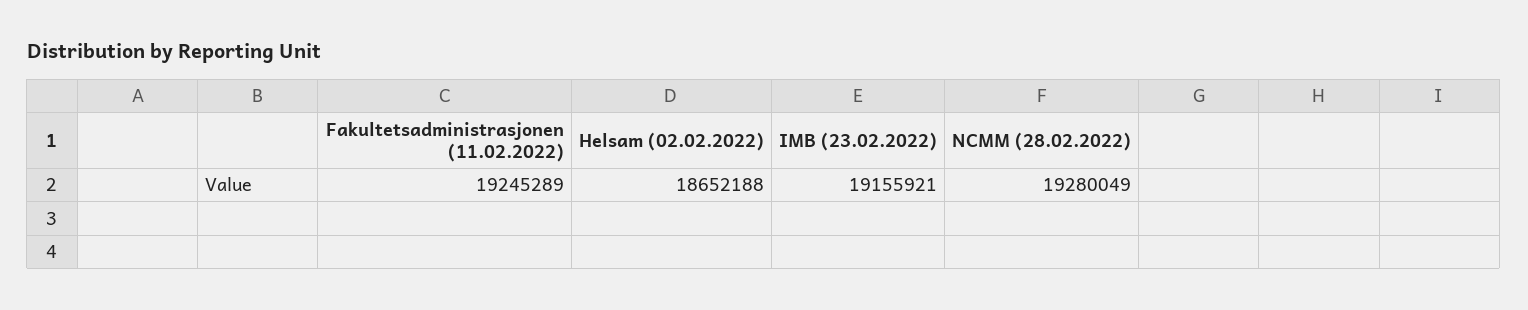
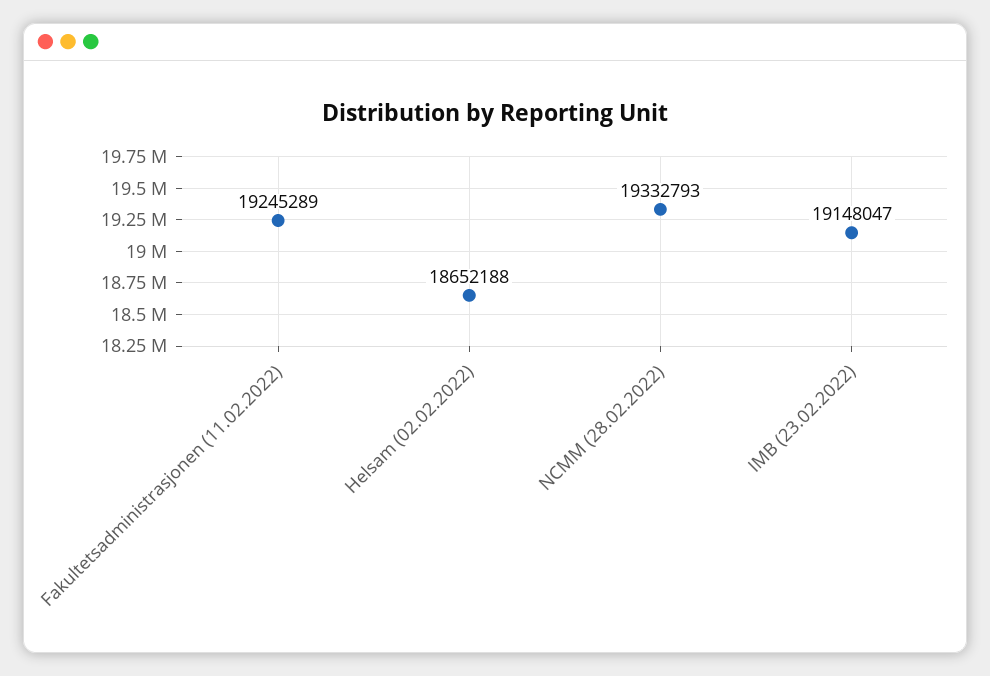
  {
    "Fakultetsadministrasjonen (11.02.2022)": 19245289,
    "Helsam (02.02.2022)": 18652188,
-   "IMB (23.02.2022)": 19155921,
+   "IMB (23.02.2022)": 19148047,
-   "NCMM (28.02.2022)": 19280049
+   "NCMM (28.02.2022)": 19332793
  }

